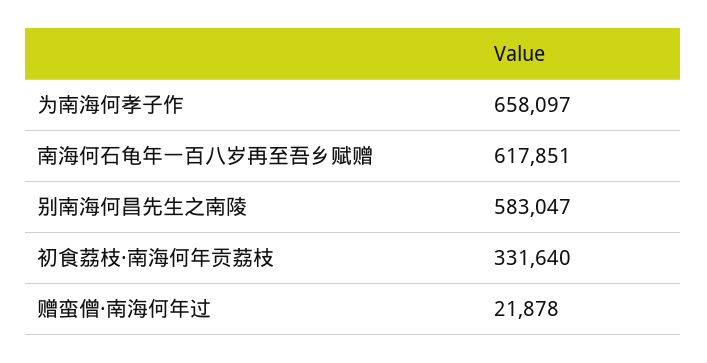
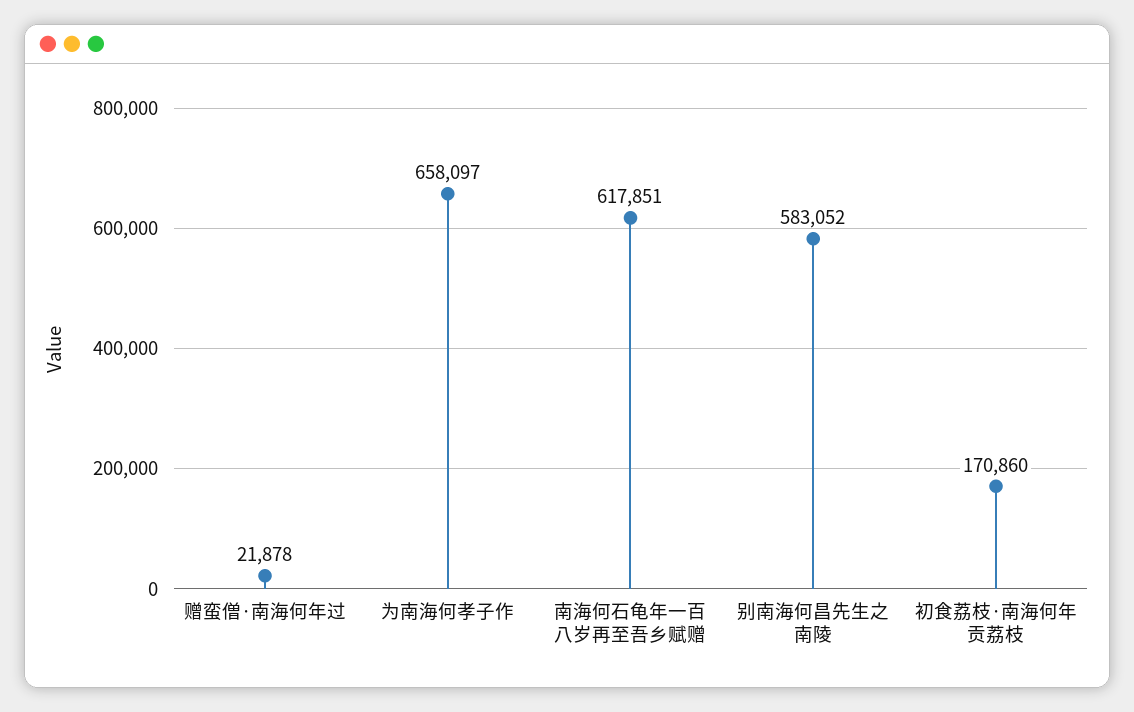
  {
    "为南海何孝子作": 658097,
    "南海何石龟年一百八岁再至吾乡赋赠": 617851,
-   "别南海何昌先生之南陵": 583047,
+   "别南海何昌先生之南陵": 583052,
-   "初食荔枝·南海何年贡荔枝": 331640,
+   "初食荔枝·南海何年贡荔枝": 170860,
    "赠蛮僧·南海何年过": 21878
  }

